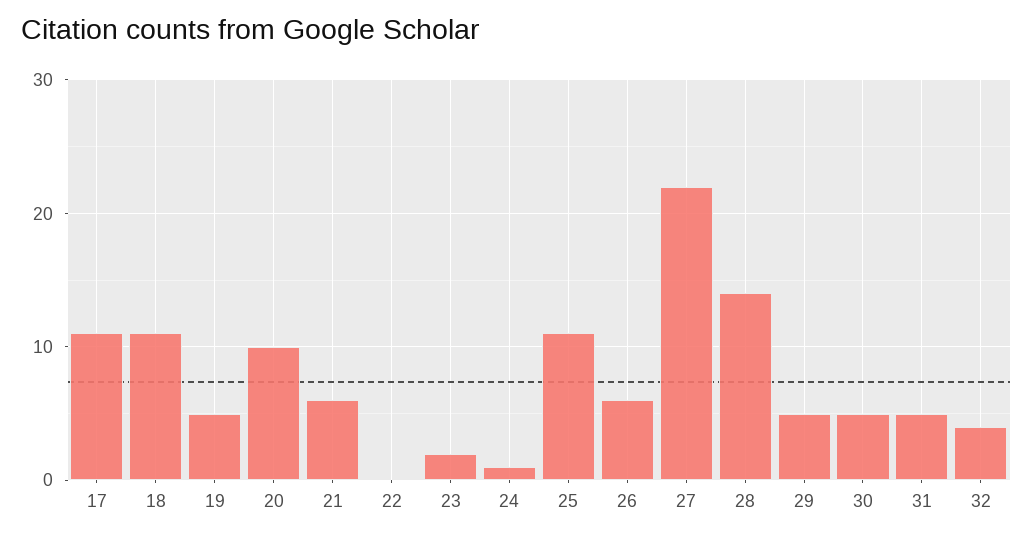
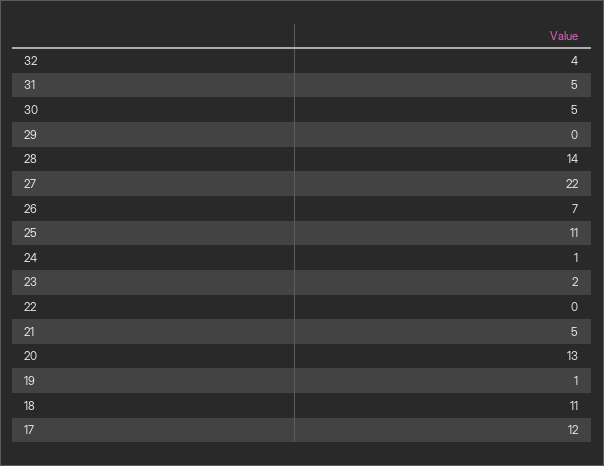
  {
-   "17": 11,
+   "17": 12,
    "18": 11,
-   "19": 5,
+   "19": 1,
-   "20": 10,
+   "20": 13,
-   "21": 6,
+   "21": 5,
    "22": 0,
    "23": 2,
    "24": 1,
    "25": 11,
-   "26": 6,
+   "26": 7,
    "27": 22,
    "28": 14,
-   "29": 5,
+   "29": 0,
    "30": 5,
    "31": 5,
    "32": 4
  }

